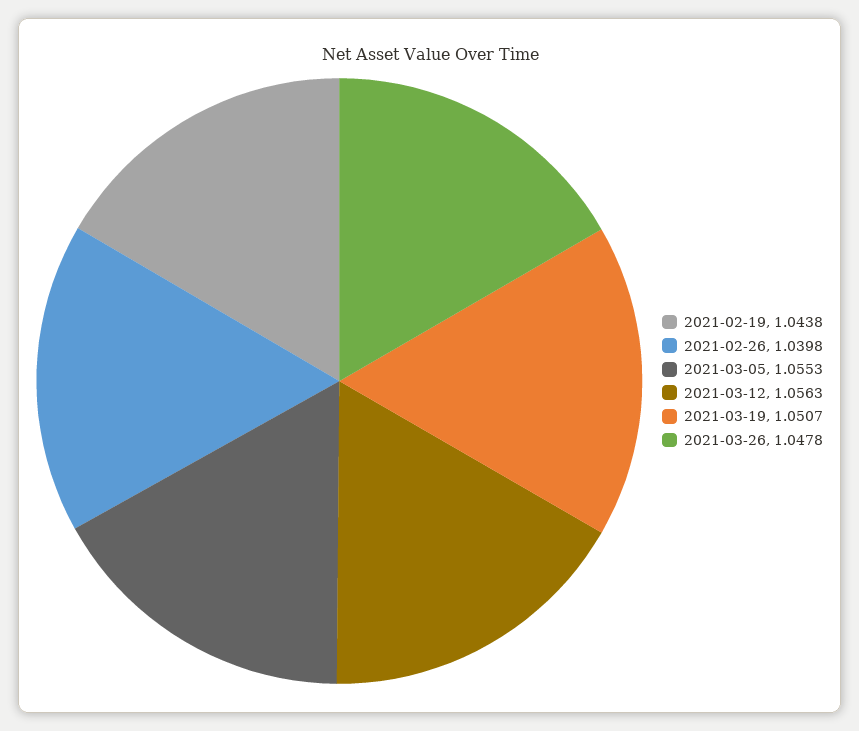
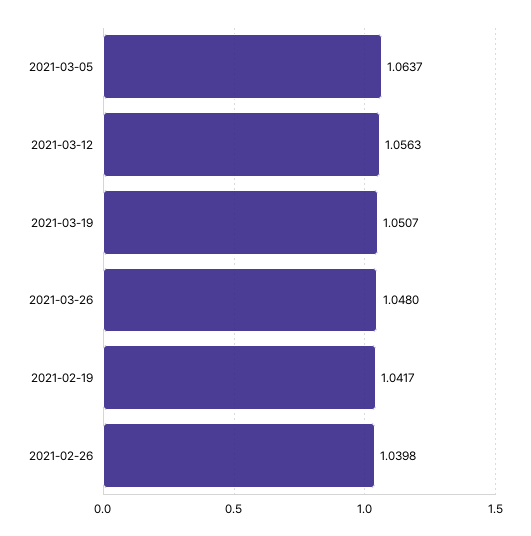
  {
-   "2021-02-19": 1.0438,
+   "2021-02-19": 1.0417,
    "2021-02-26": 1.0398,
-   "2021-03-05": 1.0553,
+   "2021-03-05": 1.0637,
    "2021-03-12": 1.0563,
    "2021-03-19": 1.0507,
-   "2021-03-26": 1.0478
+   "2021-03-26": 1.048
  }

